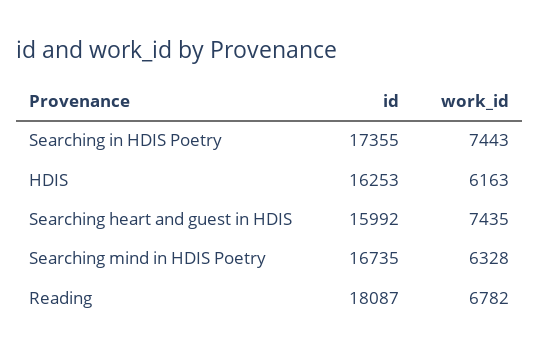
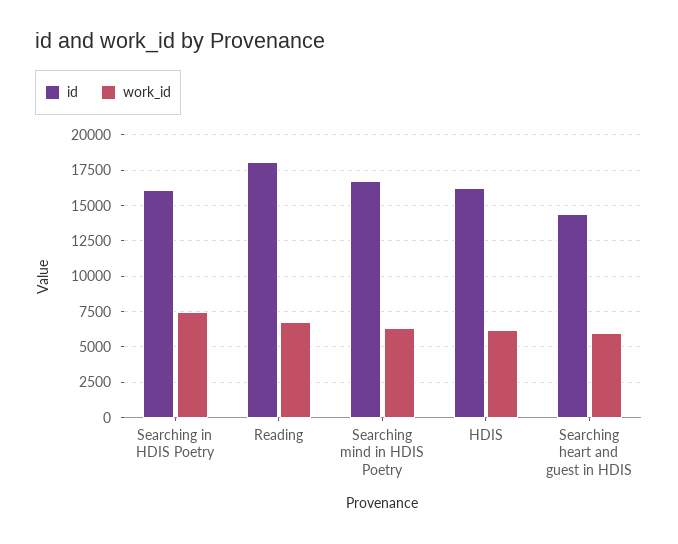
  {
    "id": {
-     "Searching in HDIS Poetry": 17355,
+     "Searching in HDIS Poetry": 16000,
      "HDIS": 16253,
-     "Searching heart and guest in HDIS": 15992,
+     "Searching heart and guest in HDIS": 14500,
      "Searching mind in HDIS Poetry": 16735,
      "Reading": 18087
    },
    "work_id": {
      "Searching in HDIS Poetry": 7443,
      "HDIS": 6163,
-     "Searching heart and guest in HDIS": 7435,
+     "Searching heart and guest in HDIS": 6000,
      "Searching mind in HDIS Poetry": 6328,
      "Reading": 6782
    }
  }

